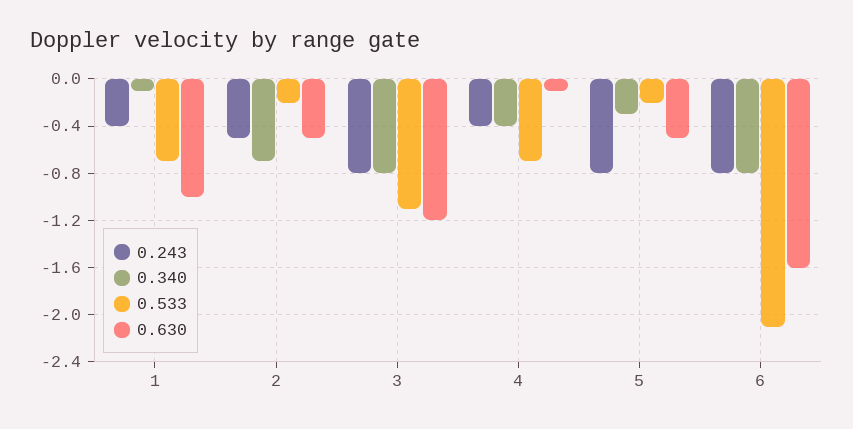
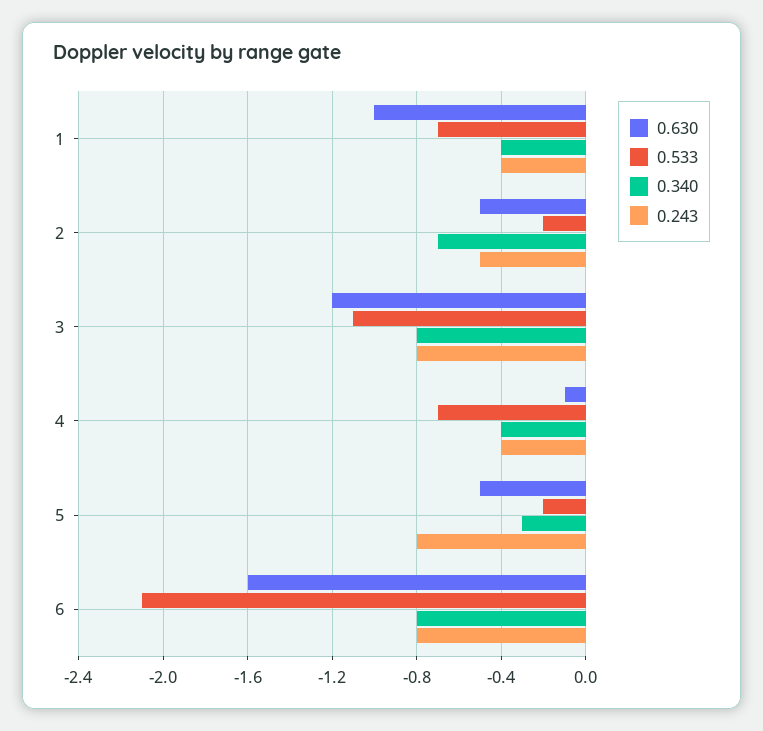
  {
    "0.243": {
      "1": -0.4,
      "2": -0.5,
      "3": -0.8,
      "4": -0.4,
      "5": -0.8,
      "6": -0.8
    },
    "0.340": {
-     "1": -0.1,
+     "1": -0.4,
      "2": -0.7,
      "3": -0.8,
      "4": -0.4,
      "5": -0.3,
      "6": -0.8
    },
    "0.533": {
      "1": -0.7,
      "2": -0.2,
      "3": -1.1,
      "4": -0.7,
      "5": -0.2,
      "6": -2.1
    },
    "0.630": {
      "1": -1,
      "2": -0.5,
      "3": -1.2,
      "4": -0.1,
      "5": -0.5,
      "6": -1.6
    }
  }

